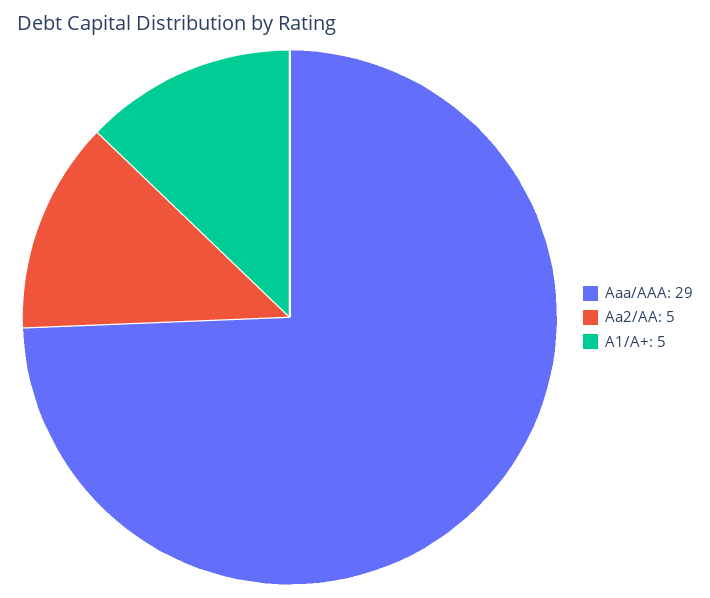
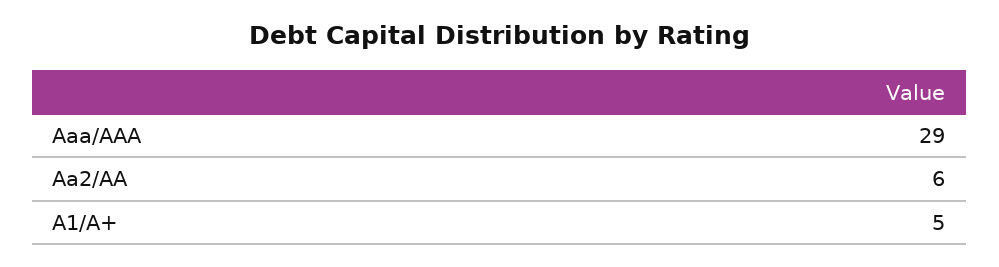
  {
    "Aaa/AAA": 29,
-   "Aa2/AA": 5,
+   "Aa2/AA": 6,
    "A1/A+": 5
  }

